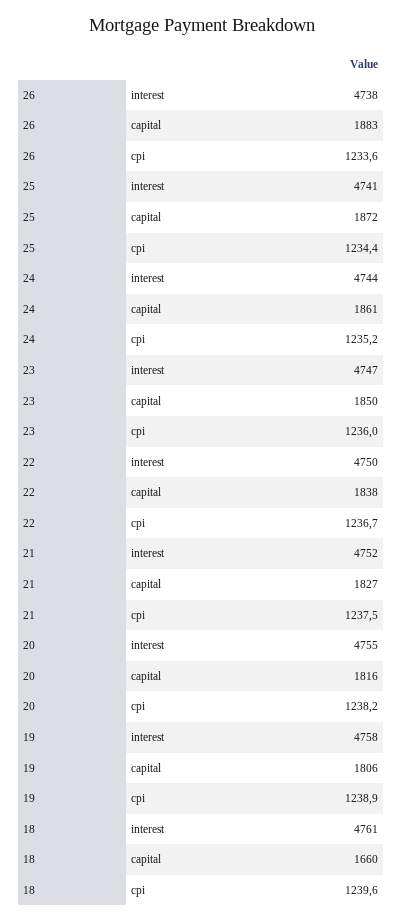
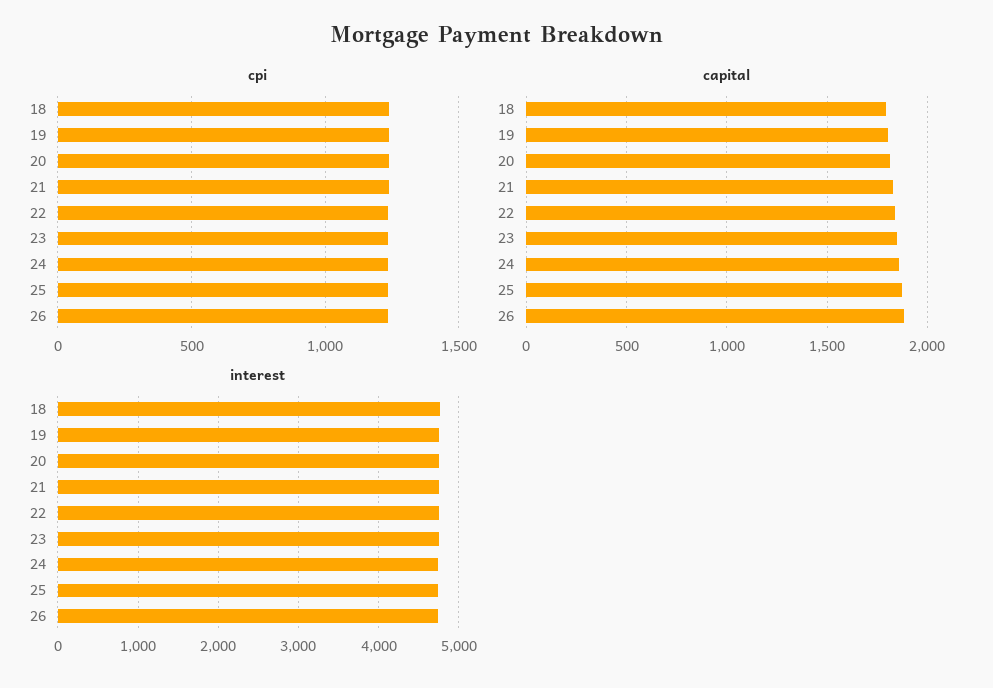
  {
    "interest": {
      "26": 4738,
      "25": 4741,
      "24": 4744,
      "23": 4747,
      "22": 4750,
      "21": 4752,
      "20": 4755,
      "19": 4758,
      "18": 4761
    },
    "capital": {
      "26": 1883,
      "25": 1872,
      "24": 1861,
      "23": 1850,
      "22": 1838,
      "21": 1827,
      "20": 1816,
      "19": 1806,
-     "18": 1660
+     "18": 1800
    },
    "cpi": {
      "26": 1233.6,
      "25": 1234.4,
      "24": 1235.2,
      "23": 1236,
      "22": 1236.7,
      "21": 1237.5,
      "20": 1238.2,
      "19": 1238.9,
      "18": 1239.6
    }
  }

